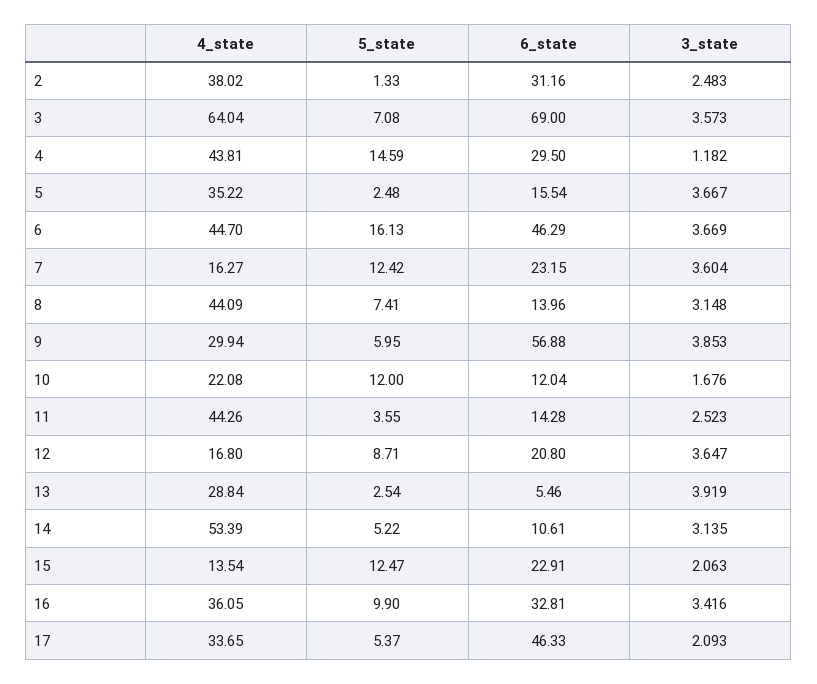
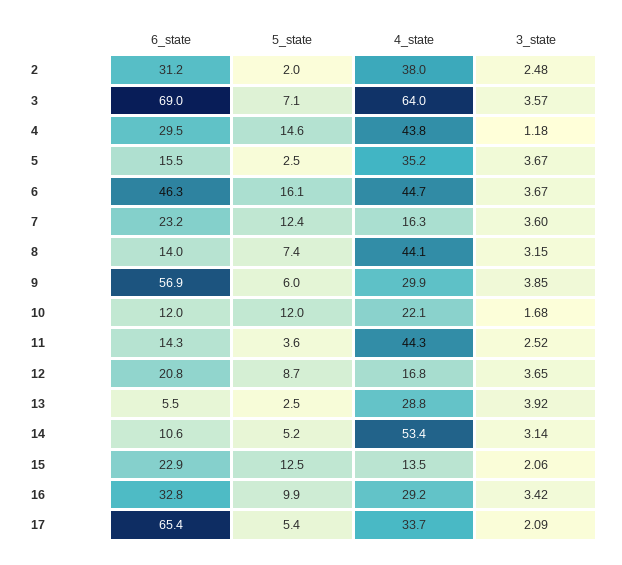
  {
    "4_state": {
      "2": 38.02,
      "3": 64.04,
      "4": 43.81,
      "5": 35.22,
      "6": 44.7,
      "7": 16.27,
      "8": 44.09,
      "9": 29.94,
      "10": 22.08,
      "11": 44.26,
      "12": 16.8,
      "13": 28.84,
      "14": 53.39,
      "15": 13.54,
-     "16": 36.05,
+     "16": 29.2,
      "17": 33.65
    },
    "5_state": {
-     "2": 1.33,
+     "2": 2,
      "3": 7.08,
      "4": 14.59,
      "5": 2.48,
      "6": 16.13,
      "7": 12.42,
      "8": 7.41,
      "9": 5.95,
      "10": 12,
      "11": 3.55,
      "12": 8.71,
      "13": 2.54,
      "14": 5.22,
      "15": 12.47,
      "16": 9.9,
      "17": 5.37
    },
    "6_state": {
      "2": 31.16,
      "3": 69,
      "4": 29.5,
      "5": 15.54,
      "6": 46.29,
      "7": 23.15,
      "8": 13.96,
      "9": 56.88,
      "10": 12.04,
      "11": 14.28,
      "12": 20.8,
      "13": 5.46,
      "14": 10.61,
      "15": 22.91,
      "16": 32.81,
-     "17": 46.33
+     "17": 65.4
    },
    "3_state": {
      "2": 2.483,
      "3": 3.573,
      "4": 1.182,
      "5": 3.667,
      "6": 3.669,
      "7": 3.604,
      "8": 3.148,
      "9": 3.853,
      "10": 1.676,
      "11": 2.523,
      "12": 3.647,
      "13": 3.919,
      "14": 3.135,
      "15": 2.063,
      "16": 3.416,
      "17": 2.093
    }
  }

